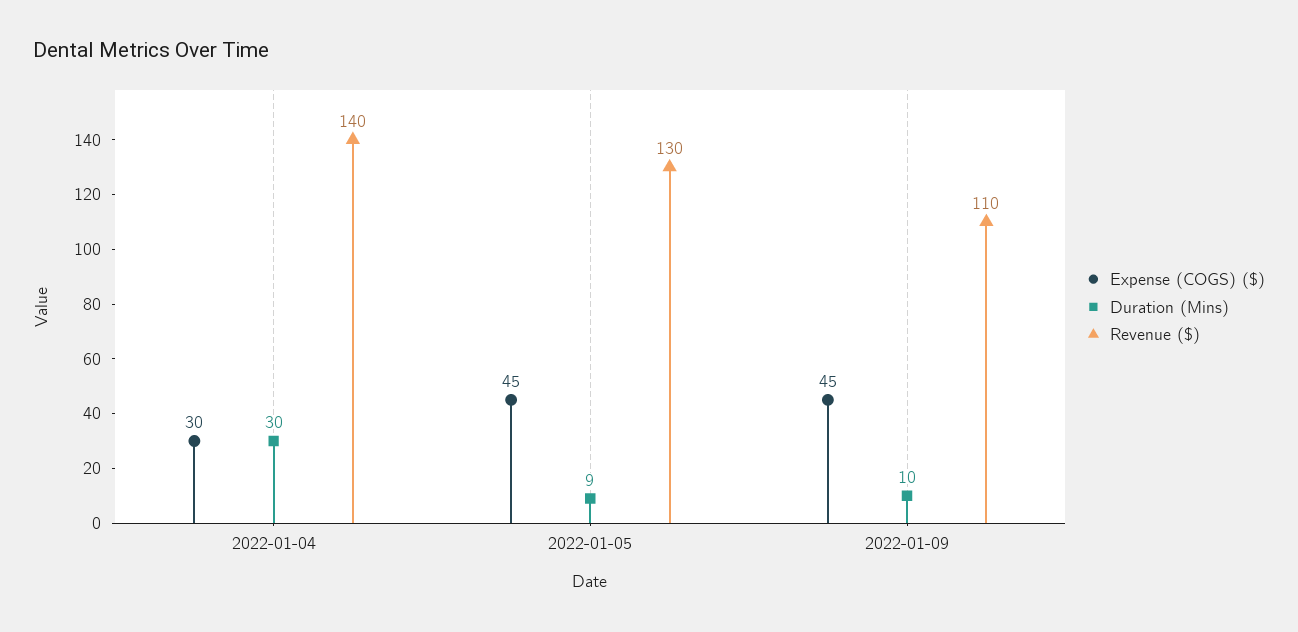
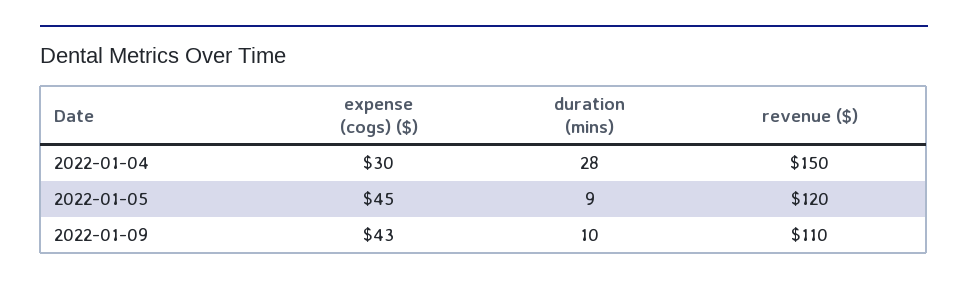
  {
    "Expense (COGS) ($)": {
      "2022-01-04": 30,
      "2022-01-05": 45,
-     "2022-01-09": 45
+     "2022-01-09": 43
    },
    "Duration (Mins)": {
-     "2022-01-04": 30,
+     "2022-01-04": 28,
      "2022-01-05": 9,
      "2022-01-09": 10
    },
    "Revenue ($)": {
-     "2022-01-04": 140,
+     "2022-01-04": 150,
-     "2022-01-05": 130,
+     "2022-01-05": 120,
      "2022-01-09": 110
    }
  }

